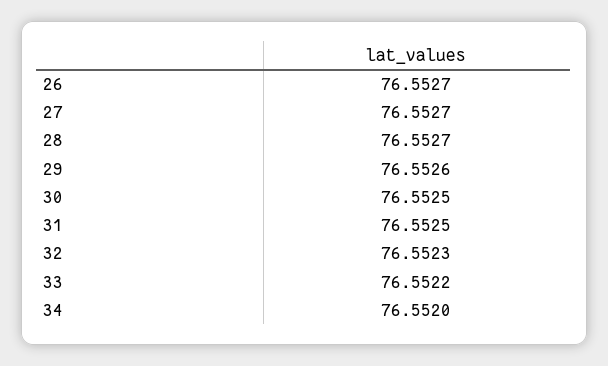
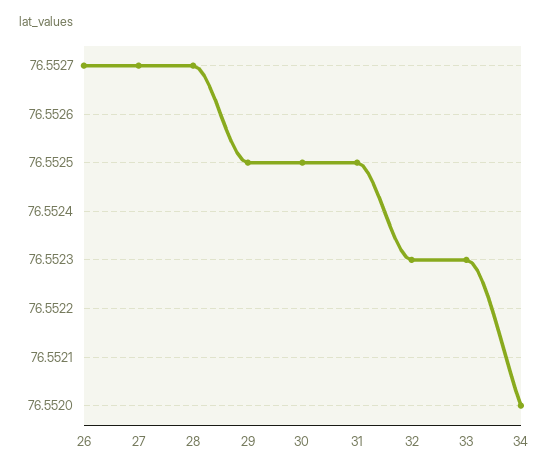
  {
    "26": 76.5527,
    "27": 76.5527,
    "28": 76.5527,
-   "29": 76.5526,
+   "29": 76.5525,
    "30": 76.5525,
    "31": 76.5525,
    "32": 76.5523,
-   "33": 76.5522,
+   "33": 76.5523,
    "34": 76.552
  }

